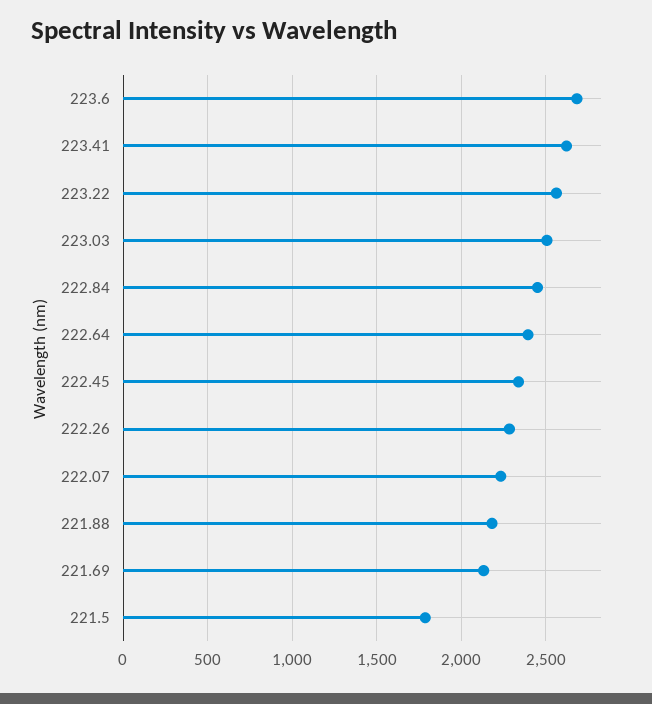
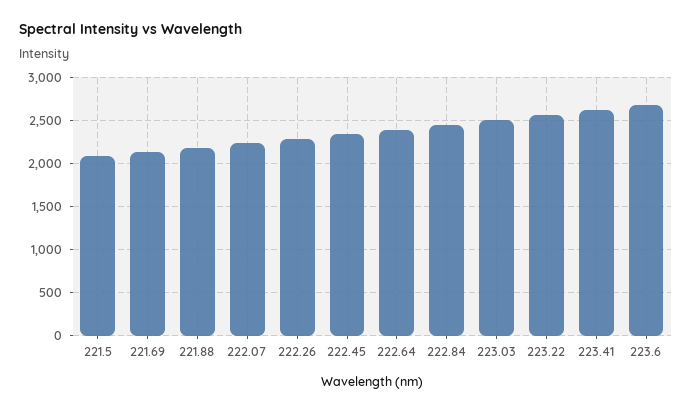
  {
    "223.6": 2700,
    "223.41": 2600,
    "223.22": 2550,
    "223.03": 2500,
    "222.84": 2450,
    "222.64": 2400,
    "222.45": 2350,
    "222.26": 2300,
    "222.07": 2250,
    "221.88": 2200,
    "221.69": 2150,
-   "221.5": 1800
+   "221.5": 2100
  }

